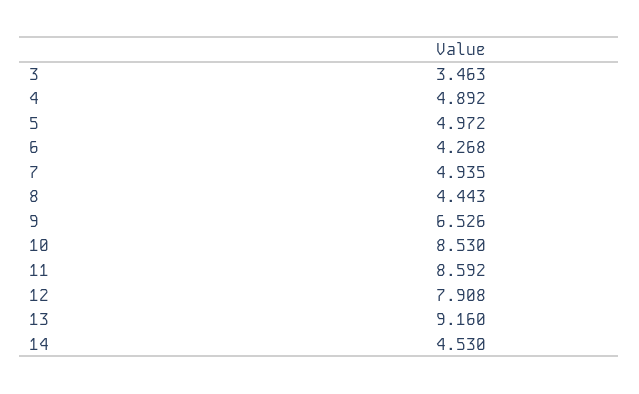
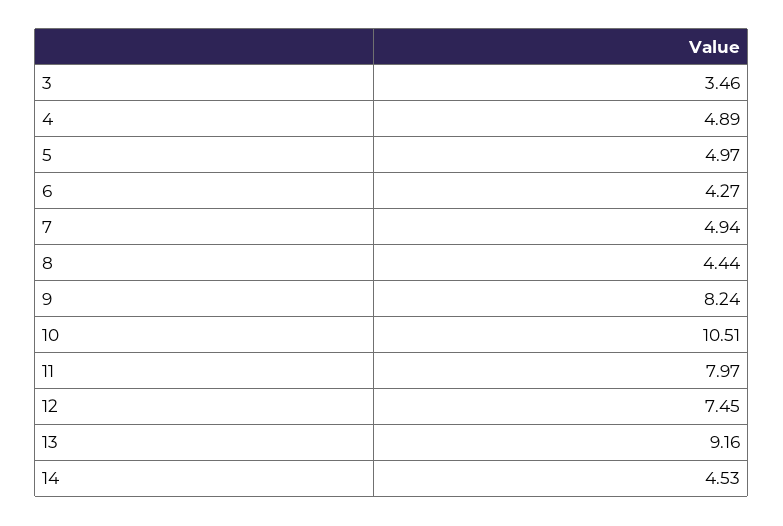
  {
    "3": 3.463,
    "4": 4.892,
    "5": 4.972,
    "6": 4.268,
    "7": 4.935,
    "8": 4.443,
-   "9": 6.526,
+   "9": 8.24,
-   "10": 8.53,
+   "10": 10.51,
-   "11": 8.592,
+   "11": 7.97,
-   "12": 7.908,
+   "12": 7.45,
    "13": 9.16,
    "14": 4.53
  }

